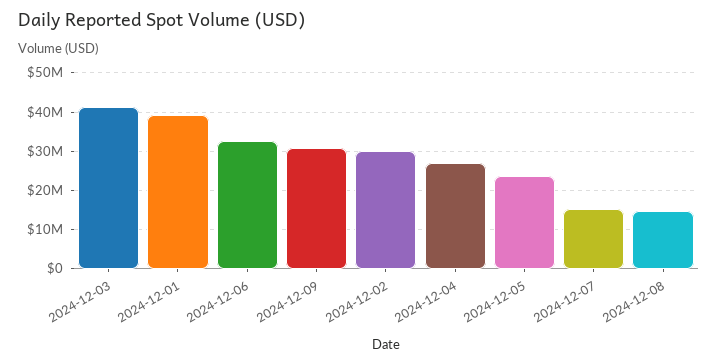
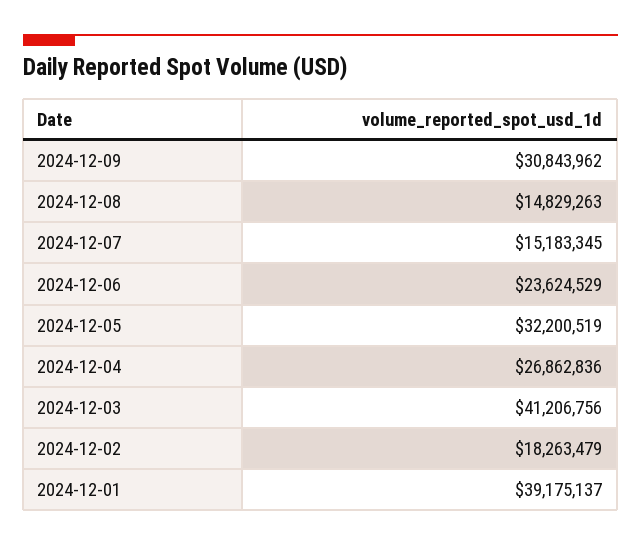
  {
    "2024-12-03": 41206756,
    "2024-12-01": 39175137,
-   "2024-12-06": 32000000,
+   "2024-12-06": 23624529,
    "2024-12-09": 30843962,
-   "2024-12-02": 30000000,
+   "2024-12-02": 18263479,
    "2024-12-04": 26862836,
-   "2024-12-05": 24000000,
+   "2024-12-05": 32200519,
    "2024-12-07": 15183345,
    "2024-12-08": 14829263
  }

